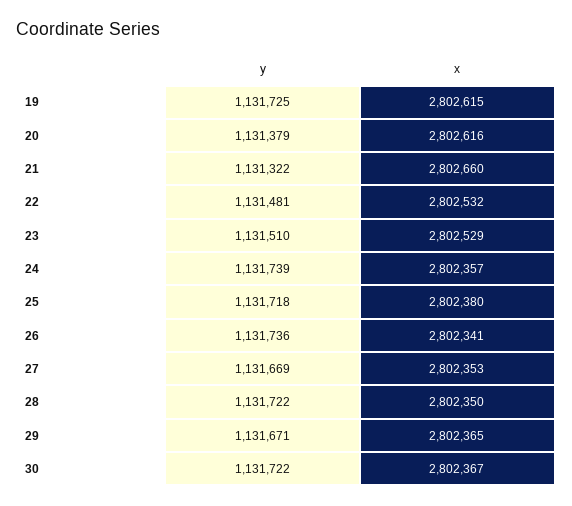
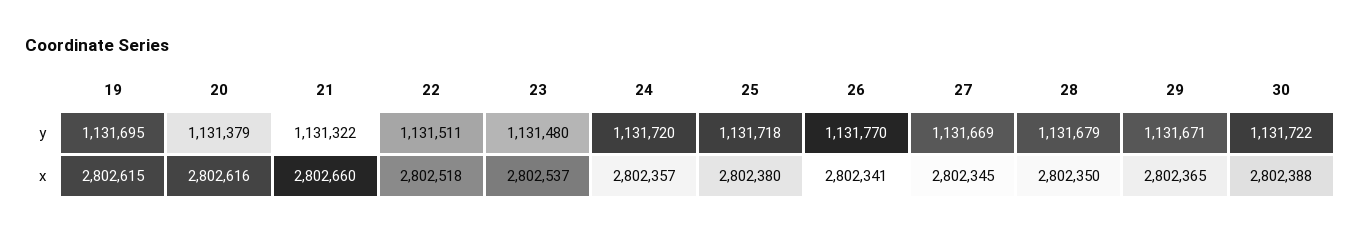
  {
    "y": {
-     "19": 1131725,
+     "19": 1131695,
      "20": 1131379,
      "21": 1131322,
-     "22": 1131481,
+     "22": 1131511,
-     "23": 1131510,
+     "23": 1131480,
-     "24": 1131739,
+     "24": 1131720,
      "25": 1131718,
-     "26": 1131736,
+     "26": 1131770,
      "27": 1131669,
-     "28": 1131722,
+     "28": 1131679,
      "29": 1131671,
      "30": 1131722
    },
    "x": {
      "19": 2802615,
      "20": 2802616,
      "21": 2802660,
-     "22": 2802532,
+     "22": 2802518,
-     "23": 2802529,
+     "23": 2802537,
      "24": 2802357,
      "25": 2802380,
      "26": 2802341,
-     "27": 2802353,
+     "27": 2802345,
      "28": 2802350,
      "29": 2802365,
-     "30": 2802367
+     "30": 2802388
    }
  }

